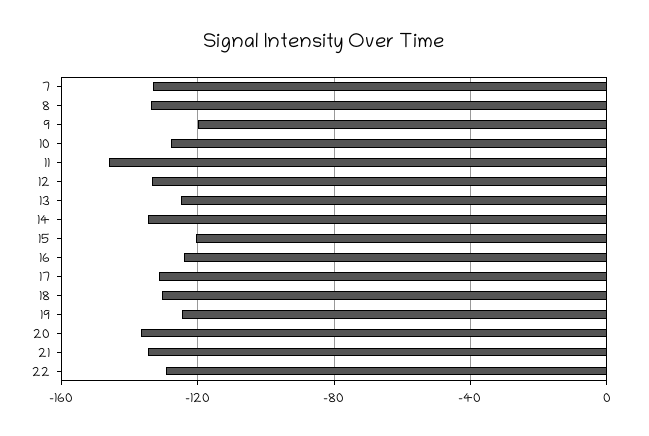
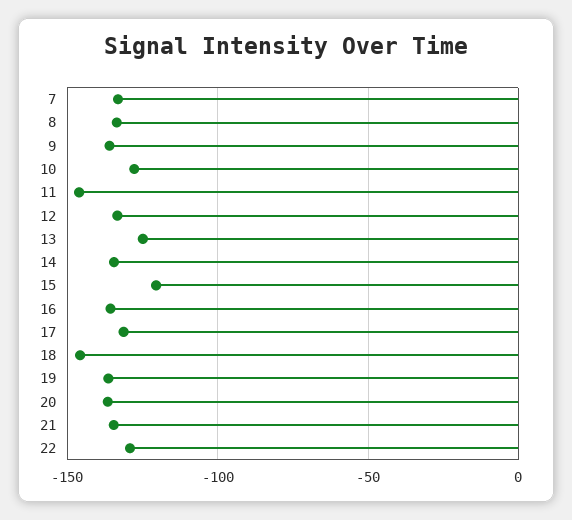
  {
    "7": -135,
    "8": -135,
-   "9": -120,
+   "9": -135,
    "10": -130,
    "11": -145,
    "12": -135,
    "13": -125,
    "14": -135,
    "15": -120,
-   "16": -125,
+   "16": -135,
    "17": -130,
-   "18": -130,
+   "18": -145,
-   "19": -125,
+   "19": -135,
    "20": -135,
    "21": -135,
    "22": -130
  }

